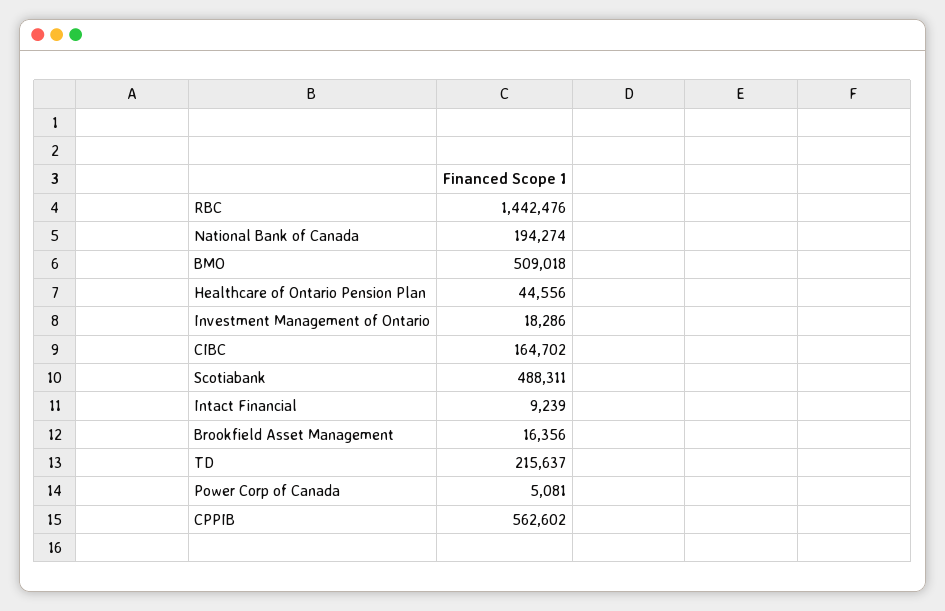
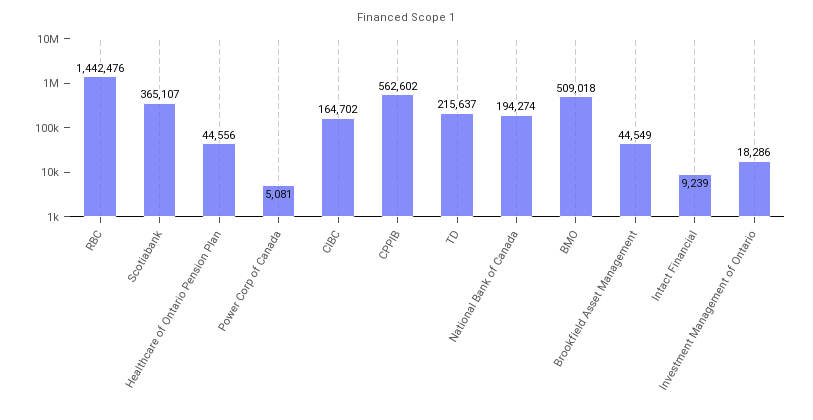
  {
    "RBC": 1442476,
    "National Bank of Canada": 194274,
    "BMO": 509018,
    "Healthcare of Ontario Pension Plan": 44556,
    "Investment Management of Ontario": 18286,
    "CIBC": 164702,
-   "Scotiabank": 488311,
+   "Scotiabank": 365107,
    "Intact Financial": 9239,
-   "Brookfield Asset Management": 16356,
+   "Brookfield Asset Management": 44549,
    "TD": 215637,
    "Power Corp of Canada": 5081,
    "CPPIB": 562602
  }

